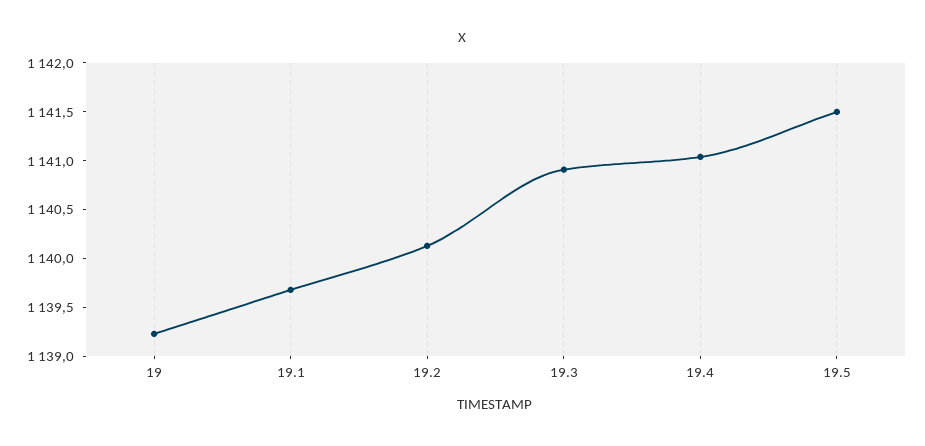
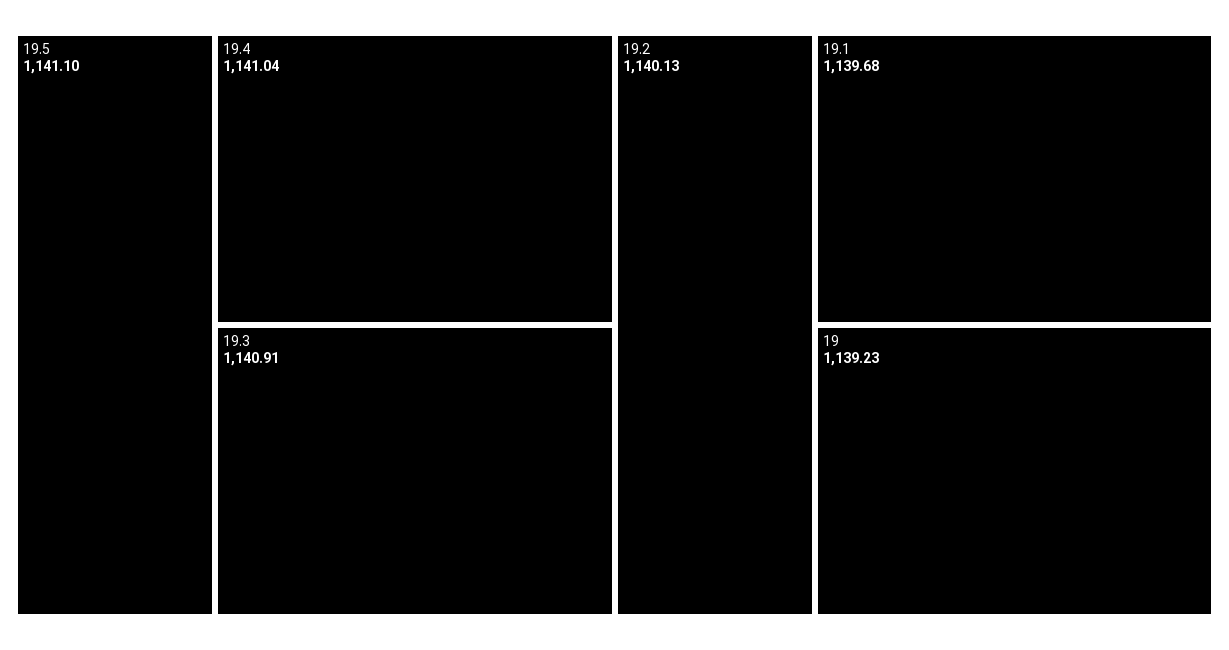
  {
    "19": 1139.23,
    "19.1": 1139.68,
    "19.2": 1140.13,
    "19.3": 1140.91,
    "19.4": 1141.04,
-   "19.5": 1141.5
+   "19.5": 1141.1
  }

